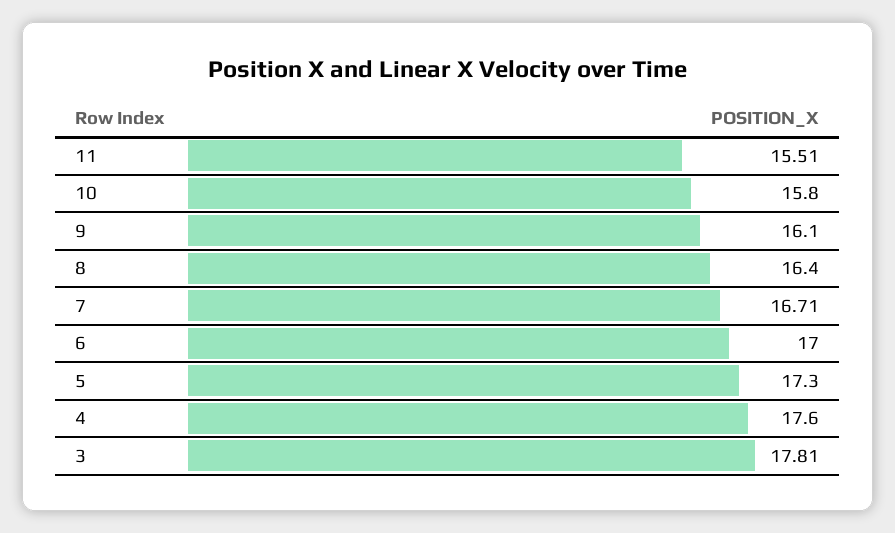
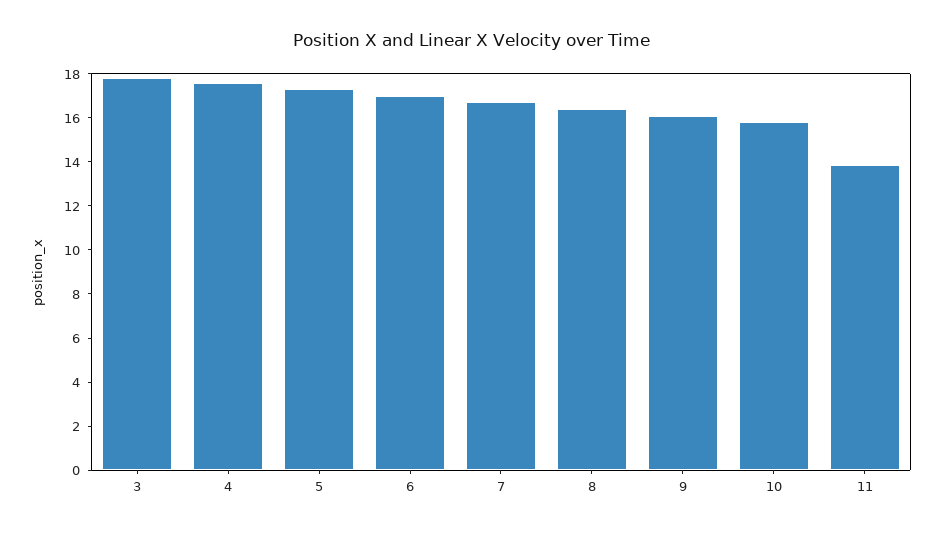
  {
-   "11": 15.51,
+   "11": 14,
    "10": 15.8,
    "9": 16.1,
    "8": 16.4,
    "7": 16.71,
    "6": 17,
    "5": 17.3,
    "4": 17.6,
    "3": 17.81
  }

